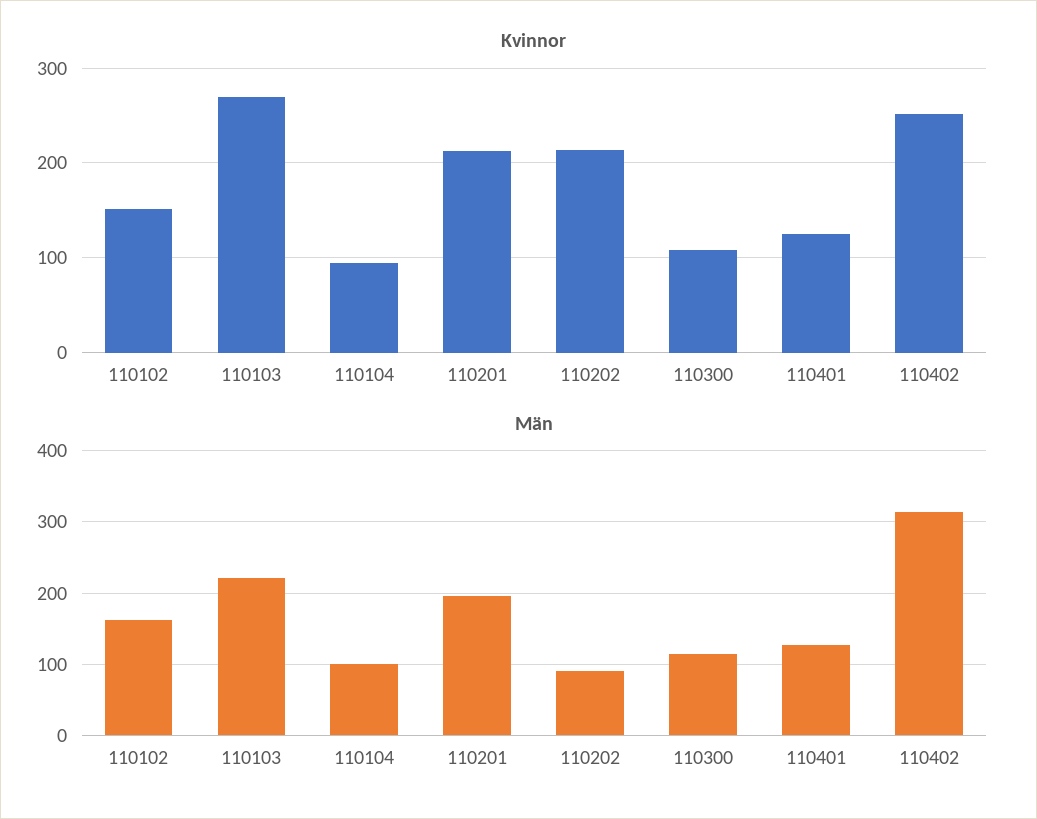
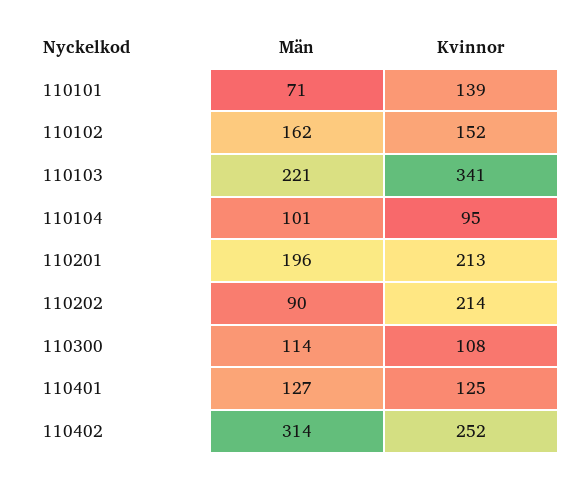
  {
    "Kvinnor": {
      "110102": 152,
-     "110103": 270,
+     "110103": 341,
      "110104": 95,
      "110201": 213,
      "110202": 214,
      "110300": 108,
      "110401": 125,
-     "110402": 252
+     "110402": 252,
+     "110101": 139
    },
    "Män": {
      "110102": 162,
      "110103": 221,
      "110104": 101,
      "110201": 196,
      "110202": 90,
      "110300": 114,
      "110401": 127,
-     "110402": 314
+     "110402": 314,
+     "110101": 71
    }
  }

